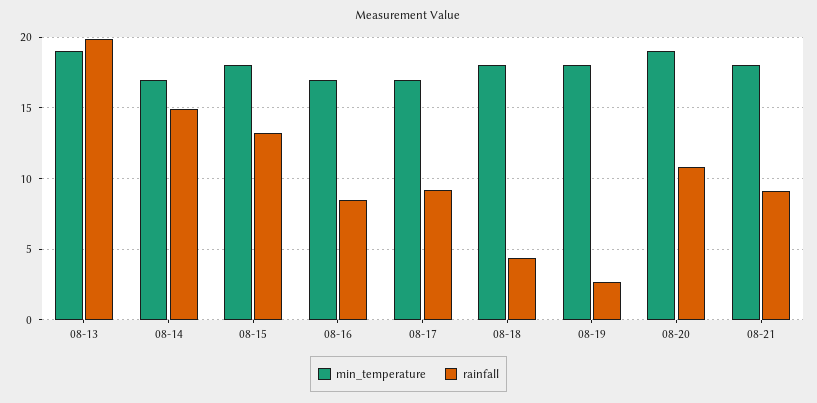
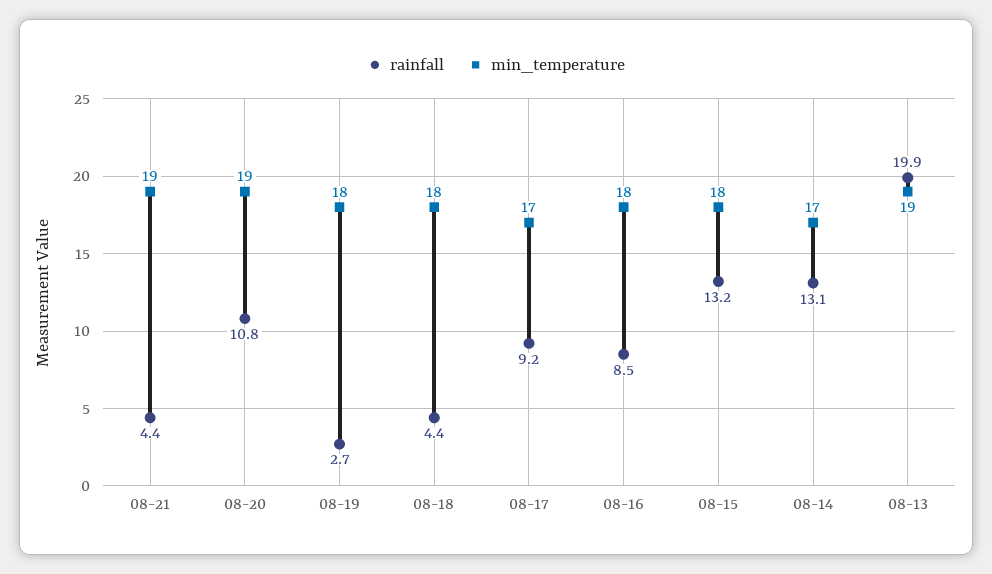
  {
    "min_temperature": {
      "08-13": 19,
      "08-14": 17,
      "08-15": 18,
-     "08-16": 17,
+     "08-16": 18,
      "08-17": 17,
      "08-18": 18,
      "08-19": 18,
      "08-20": 19,
-     "08-21": 18
+     "08-21": 19
    },
    "rainfall": {
      "08-13": 19.9,
-     "08-14": 15,
+     "08-14": 13.1,
      "08-15": 13.2,
      "08-16": 8.5,
      "08-17": 9.2,
      "08-18": 4.4,
      "08-19": 2.7,
      "08-20": 10.8,
-     "08-21": 9
+     "08-21": 4.4
    }
  }

